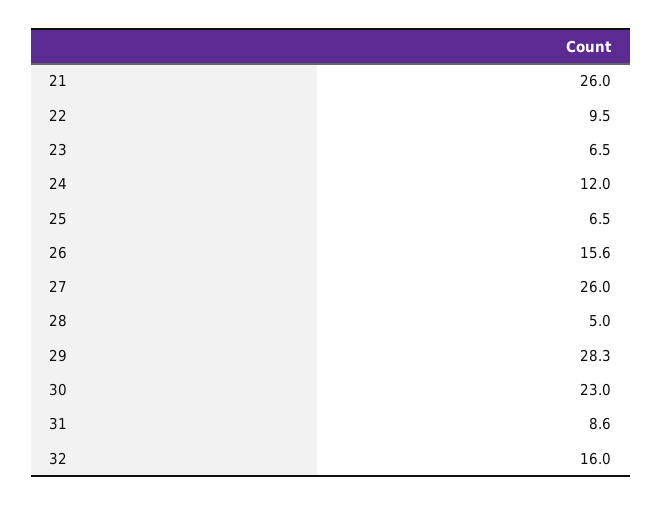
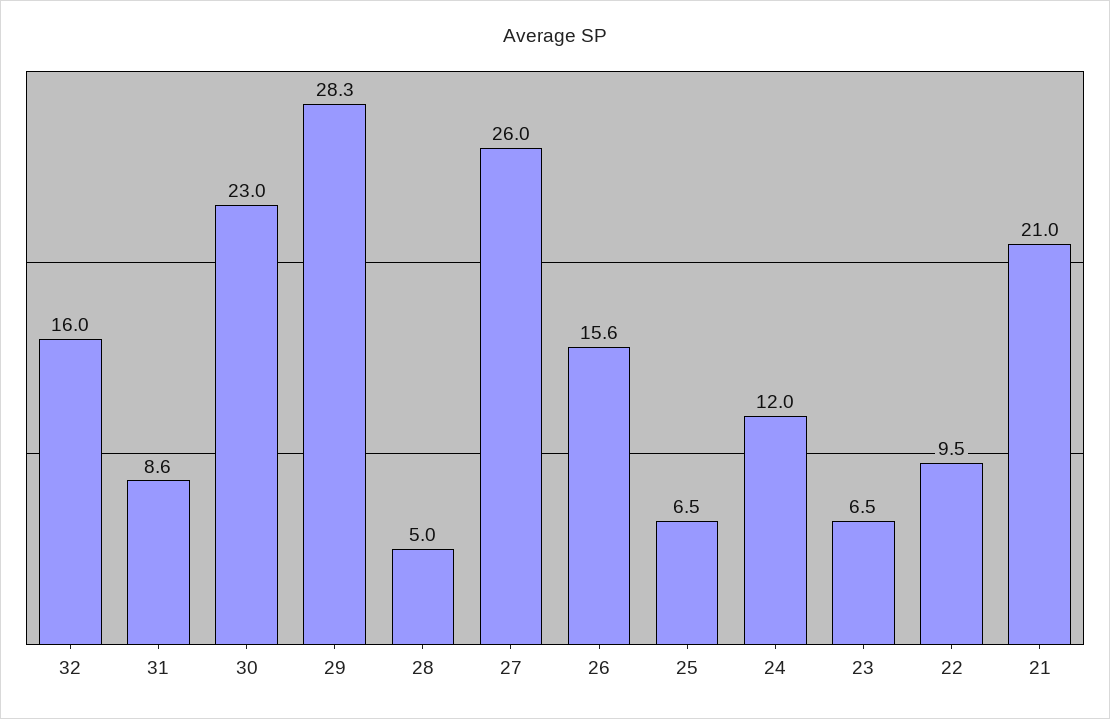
  {
-   "21": 26,
+   "21": 21,
    "22": 9.5,
    "23": 6.5,
    "24": 12,
    "25": 6.5,
    "26": 15.6,
    "27": 26,
    "28": 5,
    "29": 28.3,
    "30": 23,
    "31": 8.6,
    "32": 16
  }

